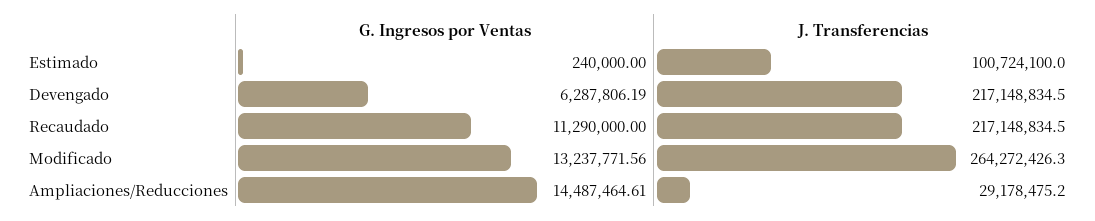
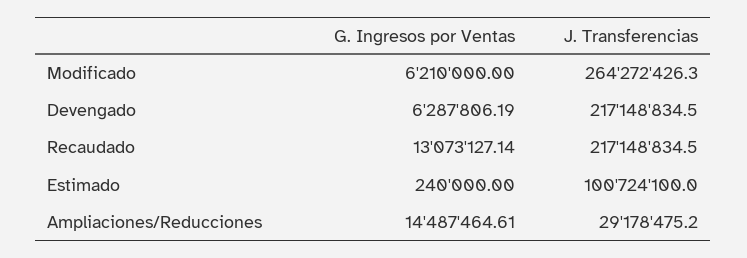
  {
    "G. Ingresos por Ventas": {
      "Estimado": 240000,
      "Devengado": 6287806.19,
-     "Recaudado": 11290000,
+     "Recaudado": 13073127.14,
-     "Modificado": 13237771.56,
+     "Modificado": 6210000,
      "Ampliaciones/Reducciones": 14487464.61
    },
    "J. Transferencias": {
      "Estimado": 100724100,
      "Devengado": 217148834.5,
      "Recaudado": 217148834.5,
      "Modificado": 264272426.3,
      "Ampliaciones/Reducciones": 29178475.2
    }
  }

